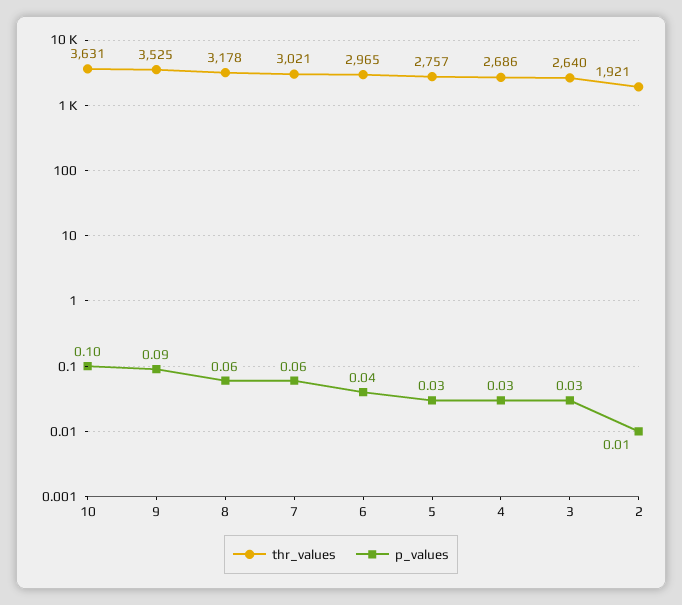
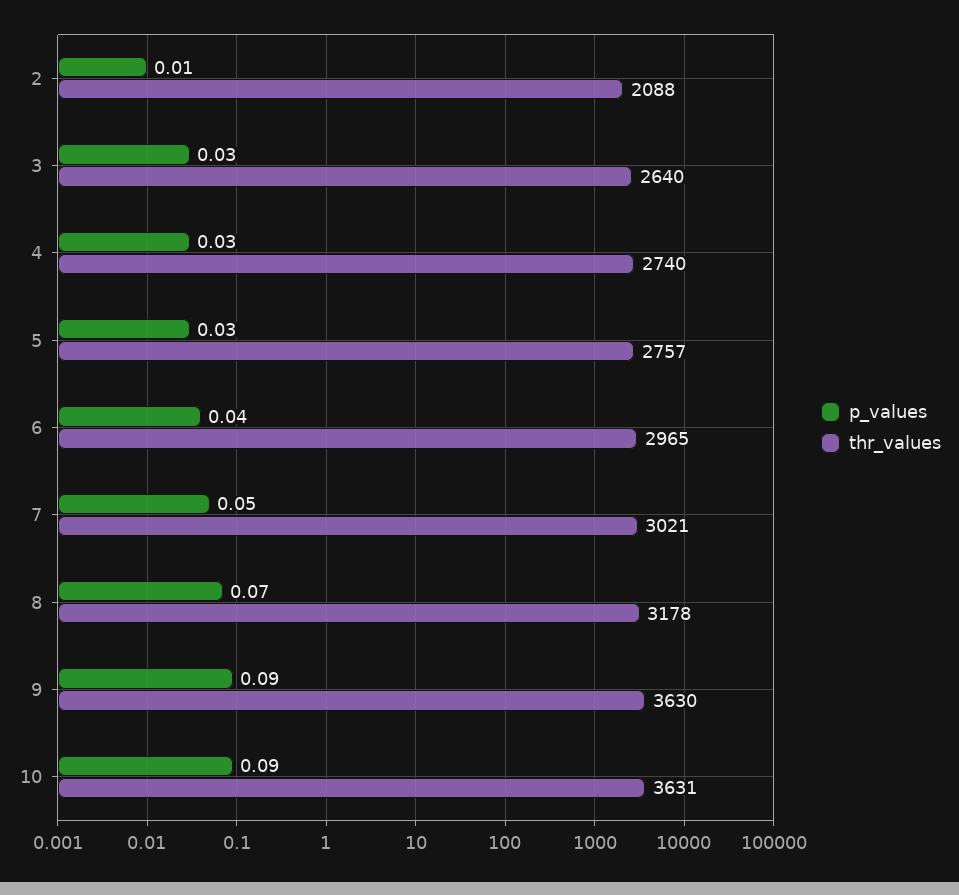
  {
    "thr_values": {
      "10": 3631,
-     "9": 3525,
+     "9": 3630,
      "8": 3178,
      "7": 3021,
      "6": 2965,
      "5": 2757,
-     "4": 2686,
+     "4": 2740,
      "3": 2640,
-     "2": 1921
+     "2": 2088
    },
    "p_values": {
-     "10": 0.1,
+     "10": 0.09,
      "9": 0.09,
-     "8": 0.06,
+     "8": 0.07,
-     "7": 0.06,
+     "7": 0.05,
      "6": 0.04,
      "5": 0.03,
      "4": 0.03,
      "3": 0.03,
      "2": 0.01
    }
  }

